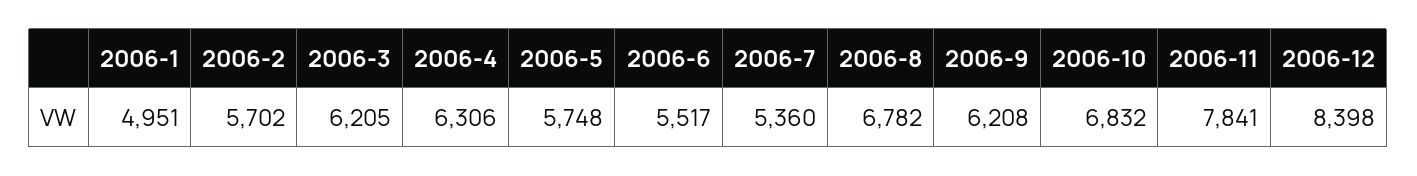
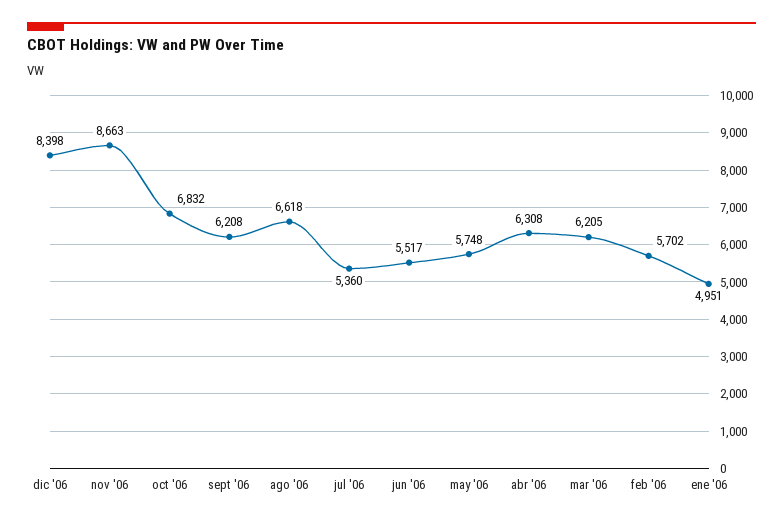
  {
    "2006-1": 4951,
    "2006-2": 5702,
    "2006-3": 6205,
-   "2006-4": 6306,
+   "2006-4": 6308,
    "2006-5": 5748,
    "2006-6": 5517,
    "2006-7": 5360,
-   "2006-8": 6782,
+   "2006-8": 6618,
    "2006-9": 6208,
    "2006-10": 6832,
-   "2006-11": 7841,
+   "2006-11": 8663,
    "2006-12": 8398
  }

